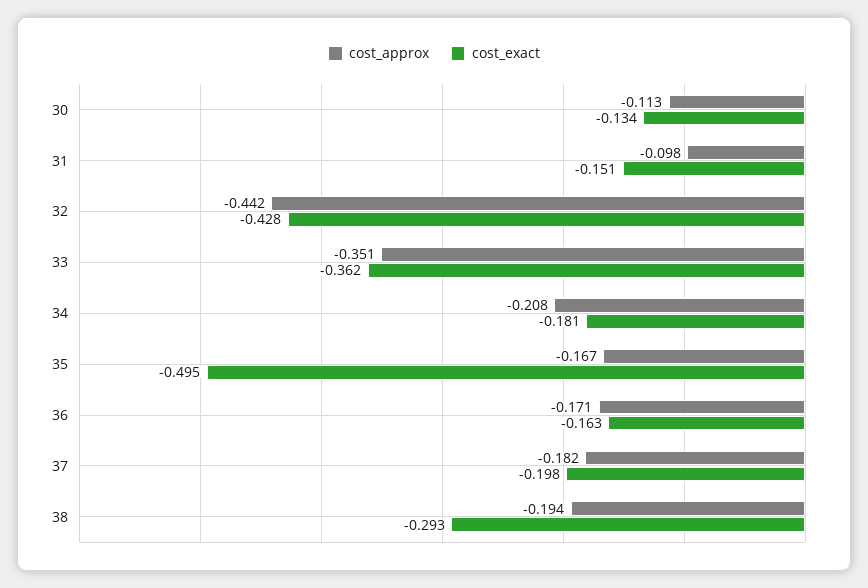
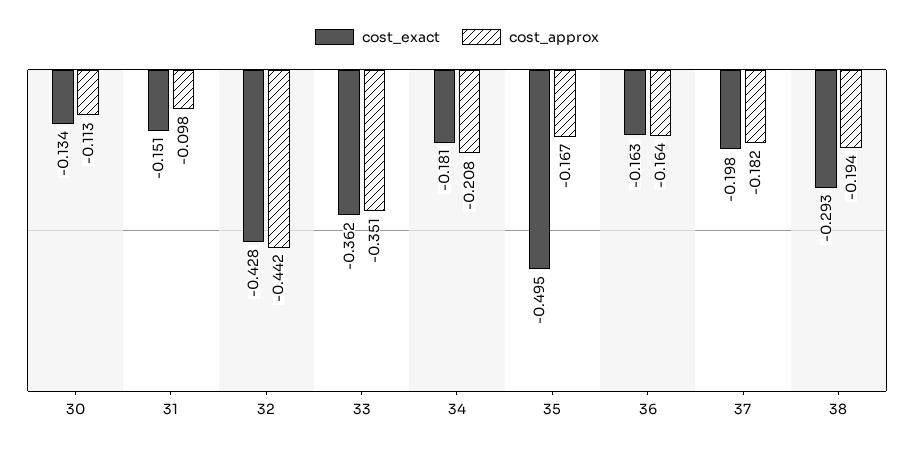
  {
    "cost_approx": {
      "30": -0.113,
      "31": -0.098,
      "32": -0.442,
      "33": -0.351,
      "34": -0.208,
      "35": -0.167,
-     "36": -0.171,
+     "36": -0.164,
      "37": -0.182,
      "38": -0.194
    },
    "cost_exact": {
      "30": -0.134,
      "31": -0.151,
      "32": -0.428,
      "33": -0.362,
      "34": -0.181,
      "35": -0.495,
      "36": -0.163,
      "37": -0.198,
      "38": -0.293
    }
  }

